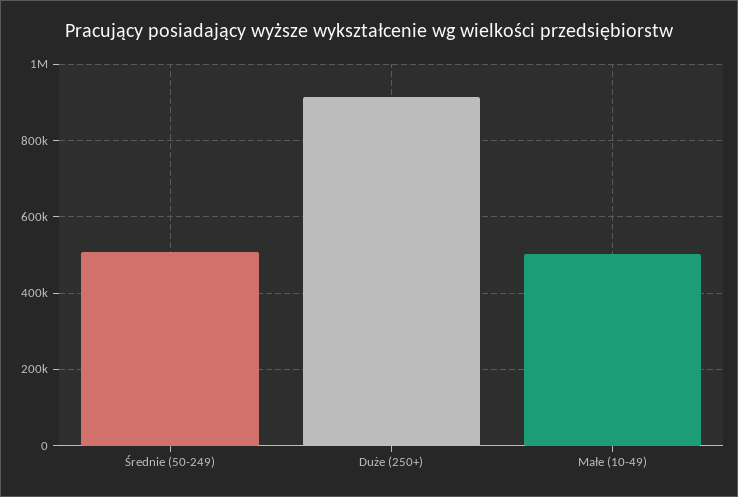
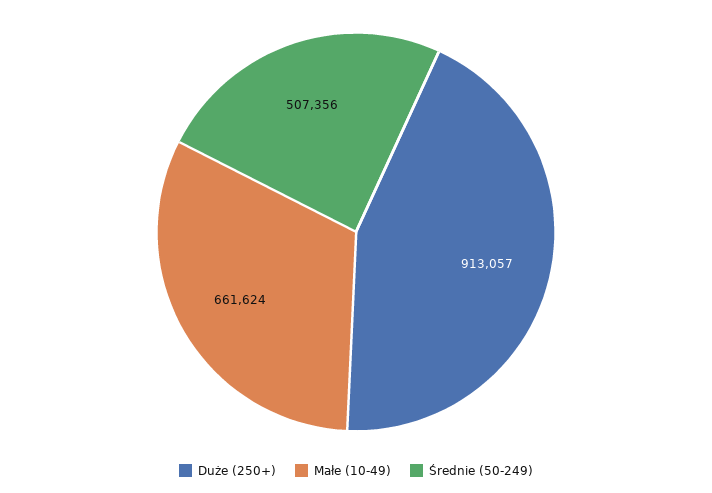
  {
    "Średnie (50-249)": 507356,
    "Duże (250+)": 913057,
-   "Małe (10-49)": 500000
+   "Małe (10-49)": 661624
  }

